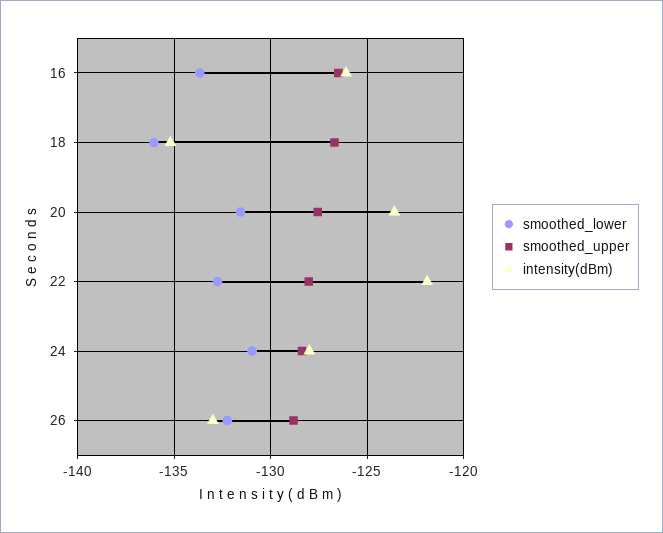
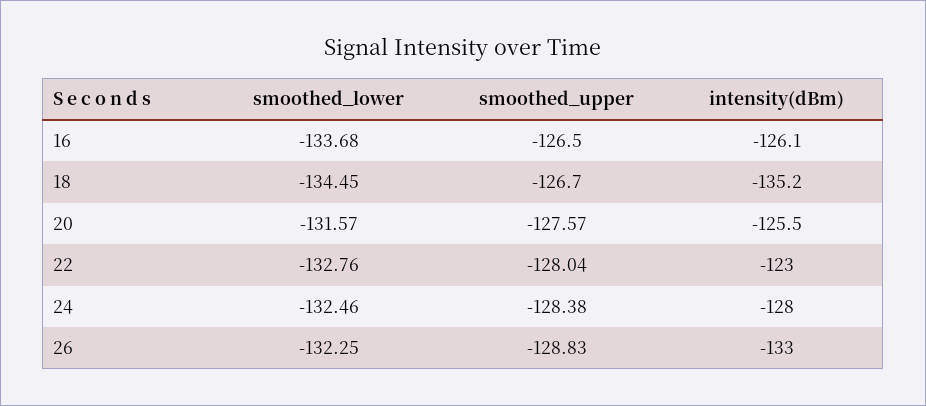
  {
    "smoothed_lower": {
      "16": -133.68,
-     "18": -136,
+     "18": -134.45,
      "20": -131.57,
      "22": -132.76,
-     "24": -131,
+     "24": -132.46,
      "26": -132.25
    },
    "smoothed_upper": {
      "16": -126.5,
      "18": -126.7,
      "20": -127.57,
      "22": -128.04,
      "24": -128.38,
      "26": -128.83
    },
    "intensity(dBm)": {
      "16": -126.1,
      "18": -135.2,
-     "20": -123.5,
+     "20": -125.5,
-     "22": -122,
+     "22": -123,
      "24": -128,
      "26": -133
    }
  }

